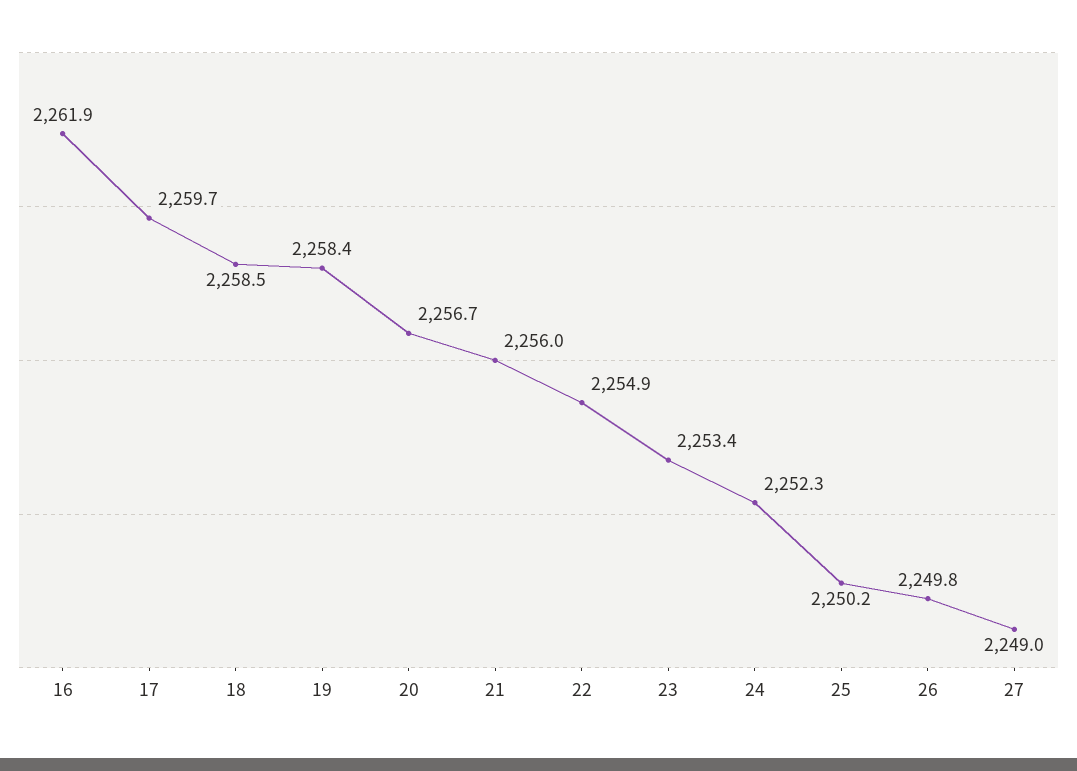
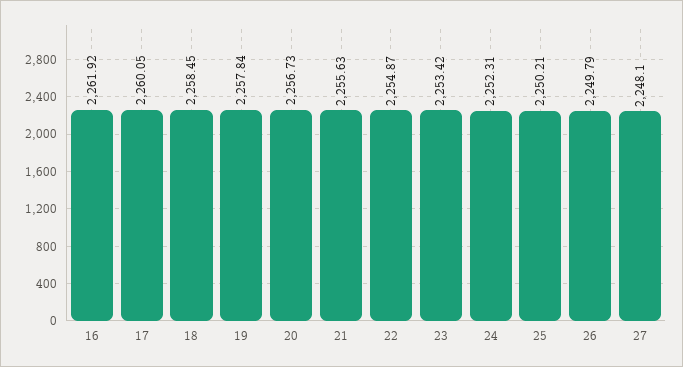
  {
    "16": 2261.92,
-   "17": 2259.7,
+   "17": 2260.05,
    "18": 2258.45,
-   "19": 2258.4,
+   "19": 2257.84,
    "20": 2256.73,
-   "21": 2256,
+   "21": 2255.63,
    "22": 2254.87,
    "23": 2253.42,
    "24": 2252.31,
    "25": 2250.21,
    "26": 2249.79,
-   "27": 2249
+   "27": 2248.1
  }

